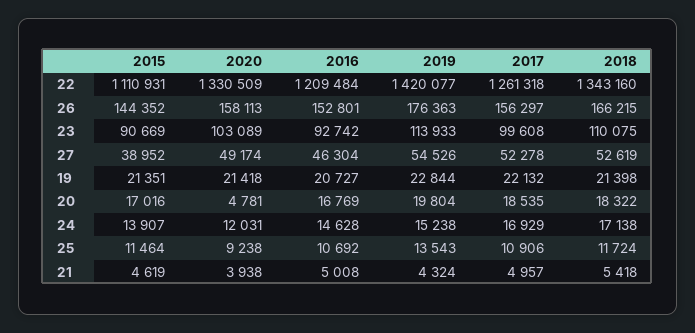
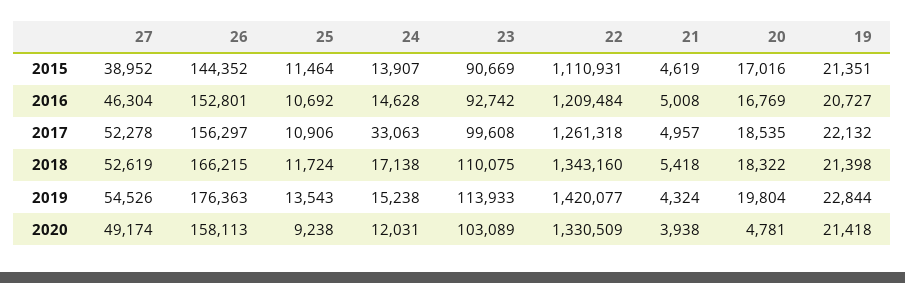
  {
    "2015": {
      "22": 1110931,
      "26": 144352,
      "23": 90669,
      "27": 38952,
      "19": 21351,
      "20": 17016,
      "24": 13907,
      "25": 11464,
      "21": 4619
    },
    "2020": {
      "22": 1330509,
      "26": 158113,
      "23": 103089,
      "27": 49174,
      "19": 21418,
      "20": 4781,
      "24": 12031,
      "25": 9238,
      "21": 3938
    },
    "2016": {
      "22": 1209484,
      "26": 152801,
      "23": 92742,
      "27": 46304,
      "19": 20727,
      "20": 16769,
      "24": 14628,
      "25": 10692,
      "21": 5008
    },
    "2019": {
      "22": 1420077,
      "26": 176363,
      "23": 113933,
      "27": 54526,
      "19": 22844,
      "20": 19804,
      "24": 15238,
      "25": 13543,
      "21": 4324
    },
    "2017": {
      "22": 1261318,
      "26": 156297,
      "23": 99608,
      "27": 52278,
      "19": 22132,
      "20": 18535,
-     "24": 16929,
+     "24": 33063,
      "25": 10906,
      "21": 4957
    },
    "2018": {
      "22": 1343160,
      "26": 166215,
      "23": 110075,
      "27": 52619,
      "19": 21398,
      "20": 18322,
      "24": 17138,
      "25": 11724,
      "21": 5418
    }
  }

